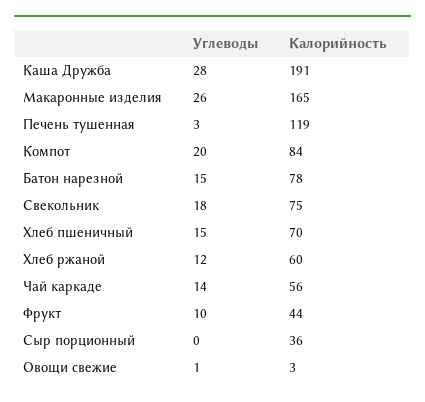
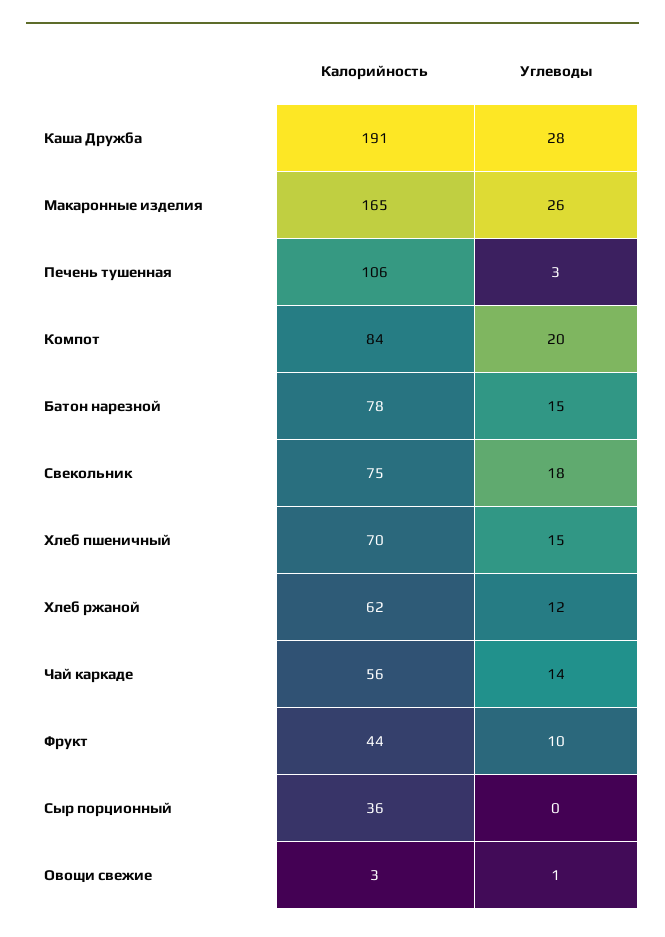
  {
    "Углеводы": {
      "Каша Дружба": 28,
      "Макаронные изделия": 26,
      "Печень тушенная": 3,
      "Компот": 20,
      "Батон нарезной": 15,
      "Свекольник": 18,
      "Хлеб пшеничный": 15,
      "Хлеб ржаной": 12,
      "Чай каркаде": 14,
      "Фрукт": 10,
      "Сыр порционный": 0,
      "Овощи свежие": 1
    },
    "Калорийность": {
      "Каша Дружба": 191,
      "Макаронные изделия": 165,
-     "Печень тушенная": 119,
+     "Печень тушенная": 106,
      "Компот": 84,
      "Батон нарезной": 78,
      "Свекольник": 75,
      "Хлеб пшеничный": 70,
-     "Хлеб ржаной": 60,
+     "Хлеб ржаной": 62,
      "Чай каркаде": 56,
      "Фрукт": 44,
      "Сыр порционный": 36,
      "Овощи свежие": 3
    }
  }

